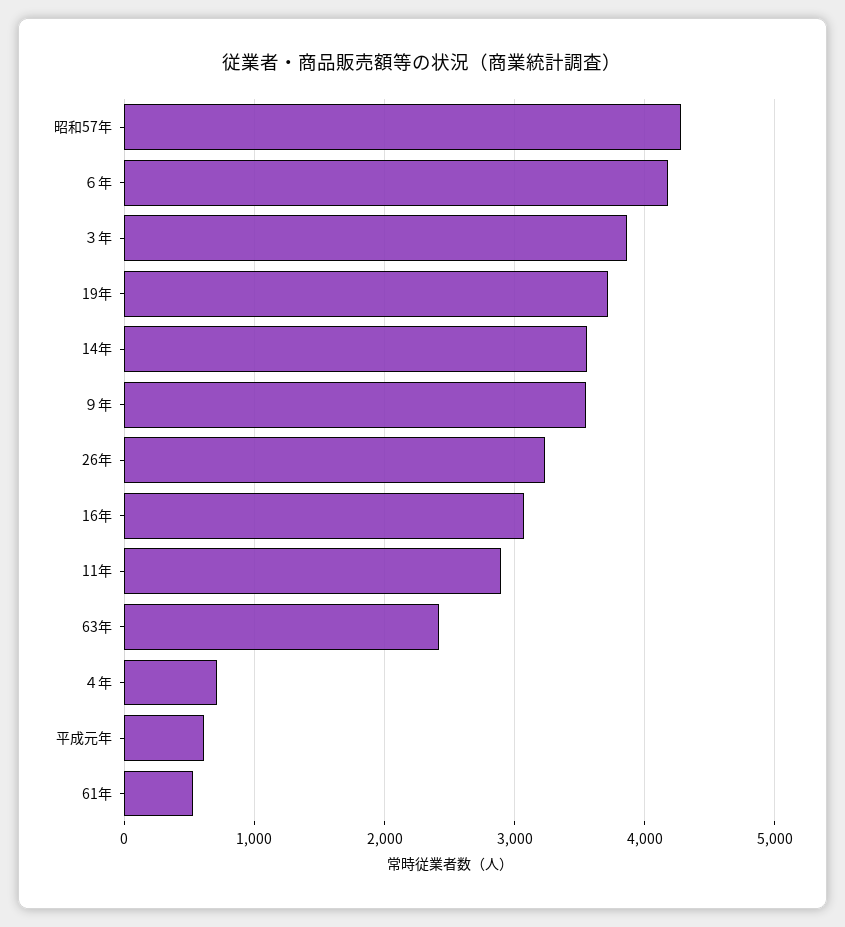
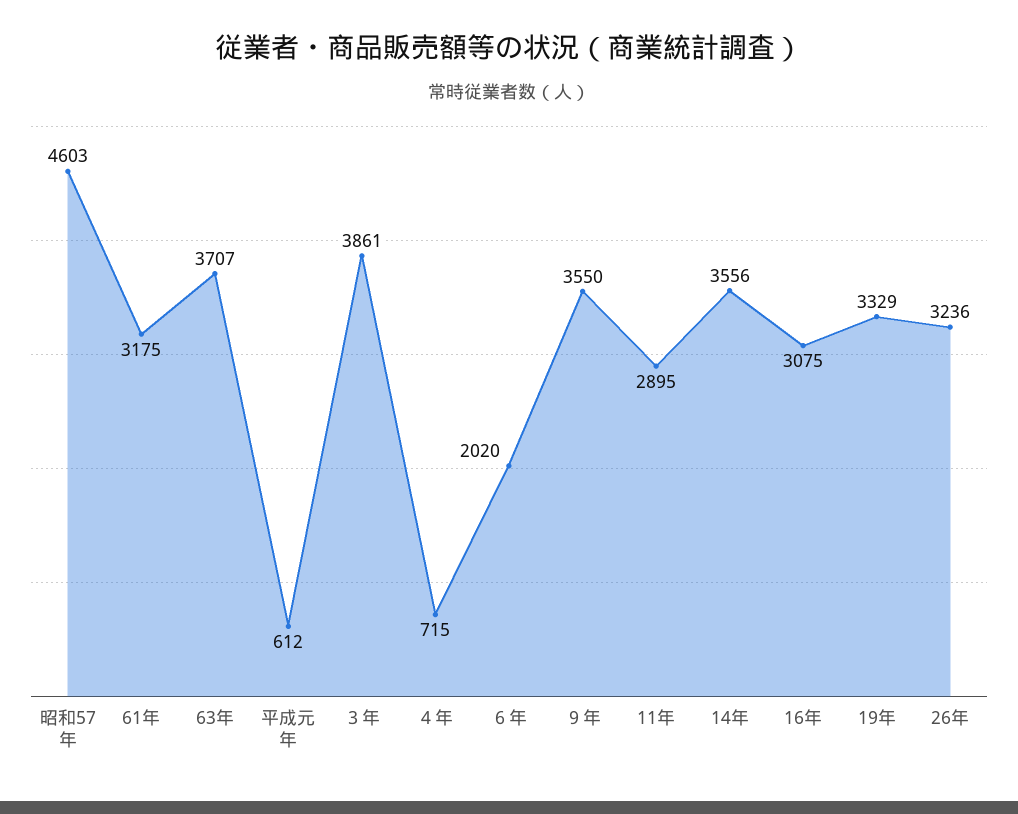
  {
-   "昭和57年": 4300,
+   "昭和57年": 4603,
-   "６年": 4200,
+   "６年": 2020,
    "３年": 3861,
-   "19年": 3700,
+   "19年": 3329,
    "14年": 3556,
    "９年": 3550,
    "26年": 3236,
    "16年": 3075,
    "11年": 2895,
-   "63年": 2400,
+   "63年": 3707,
    "４年": 715,
    "平成元年": 612,
-   "61年": 500
+   "61年": 3175
  }

